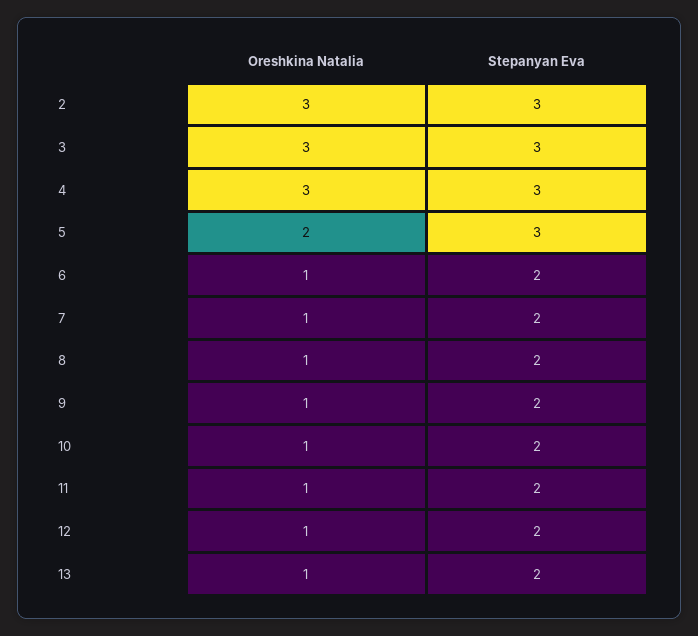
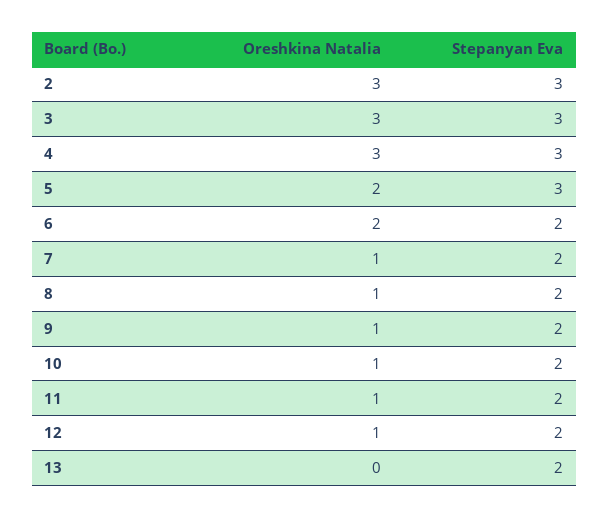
  {
    "Oreshkina Natalia": {
      "2": 3,
      "3": 3,
      "4": 3,
      "5": 2,
-     "6": 1,
+     "6": 2,
      "7": 1,
      "8": 1,
      "9": 1,
      "10": 1,
      "11": 1,
      "12": 1,
-     "13": 1
+     "13": 0
    },
    "Stepanyan Eva": {
      "2": 3,
      "3": 3,
      "4": 3,
      "5": 3,
      "6": 2,
      "7": 2,
      "8": 2,
      "9": 2,
      "10": 2,
      "11": 2,
      "12": 2,
      "13": 2
    }
  }

